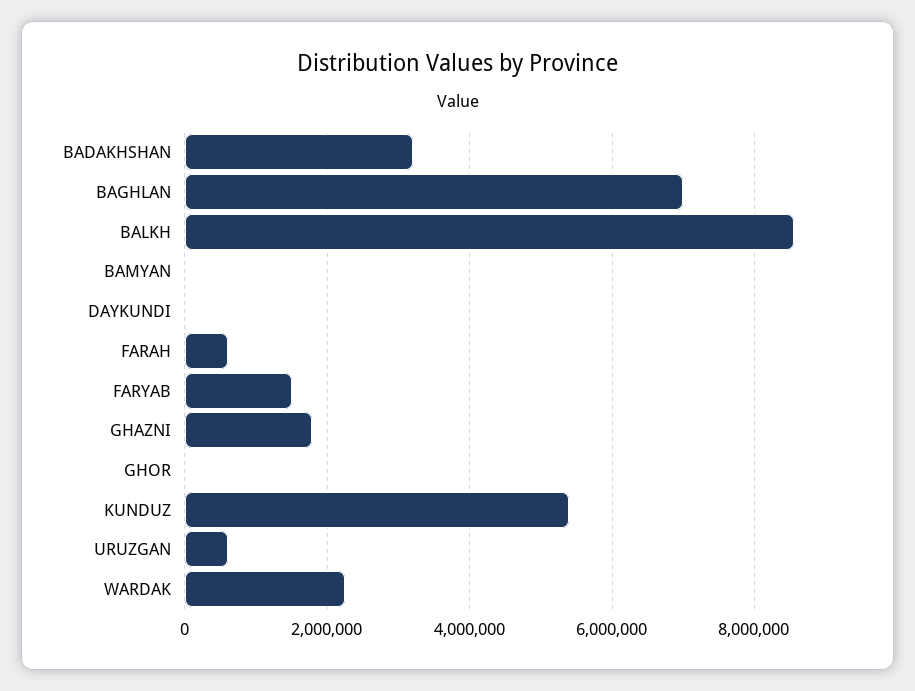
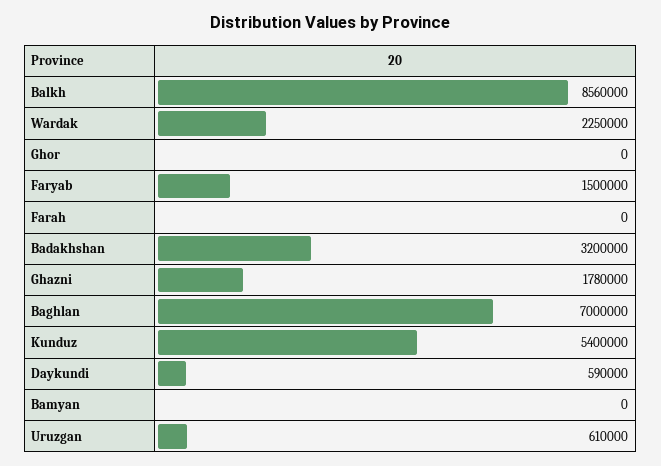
  {
    "BADAKHSHAN": 3200000,
    "BAGHLAN": 7000000,
    "BALKH": 8560000,
    "BAMYAN": 0,
-   "DAYKUNDI": 0,
+   "DAYKUNDI": 590000,
-   "FARAH": 600000,
+   "FARAH": 0,
    "FARYAB": 1500000,
    "GHAZNI": 1780000,
    "GHOR": 0,
    "KUNDUZ": 5400000,
    "URUZGAN": 610000,
    "WARDAK": 2250000
  }

